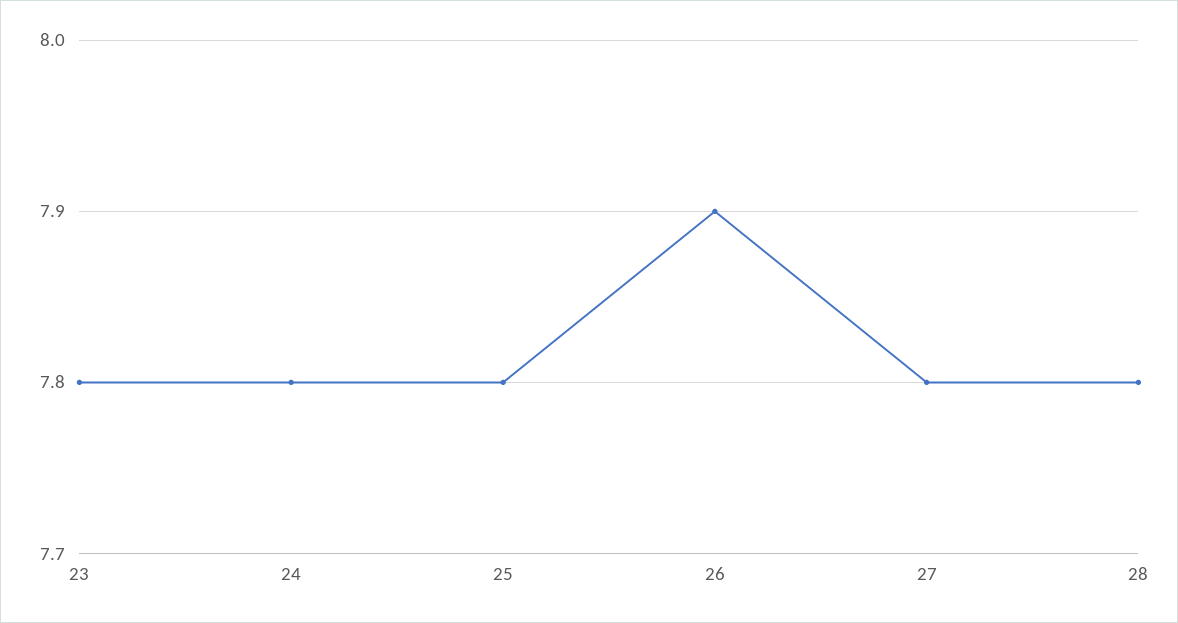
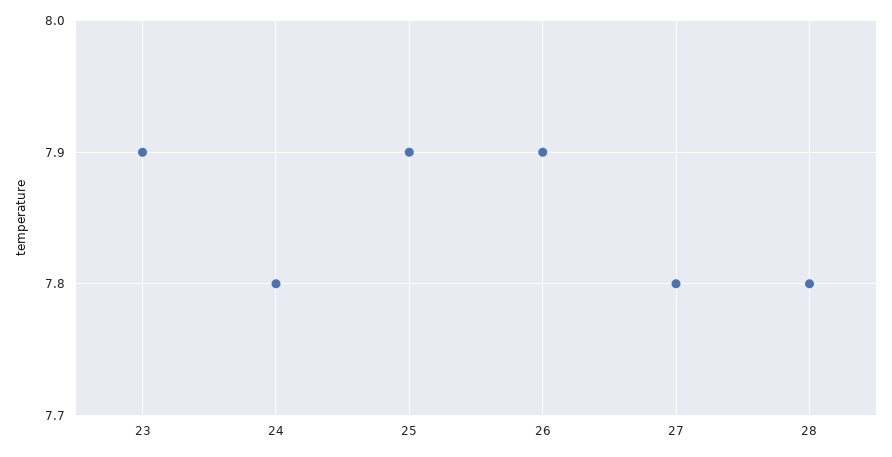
  {
-   "23": 7.8,
+   "23": 7.9,
    "24": 7.8,
-   "25": 7.8,
+   "25": 7.9,
    "26": 7.9,
    "27": 7.8,
    "28": 7.8
  }

